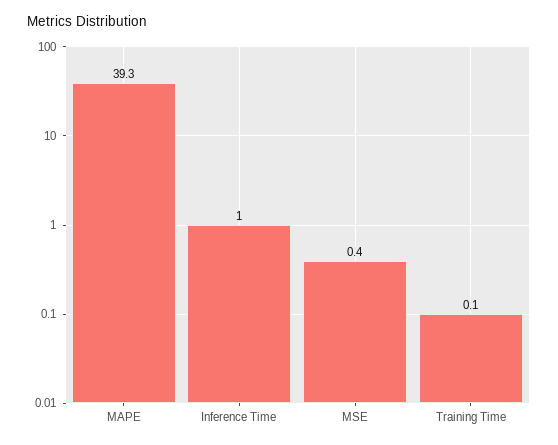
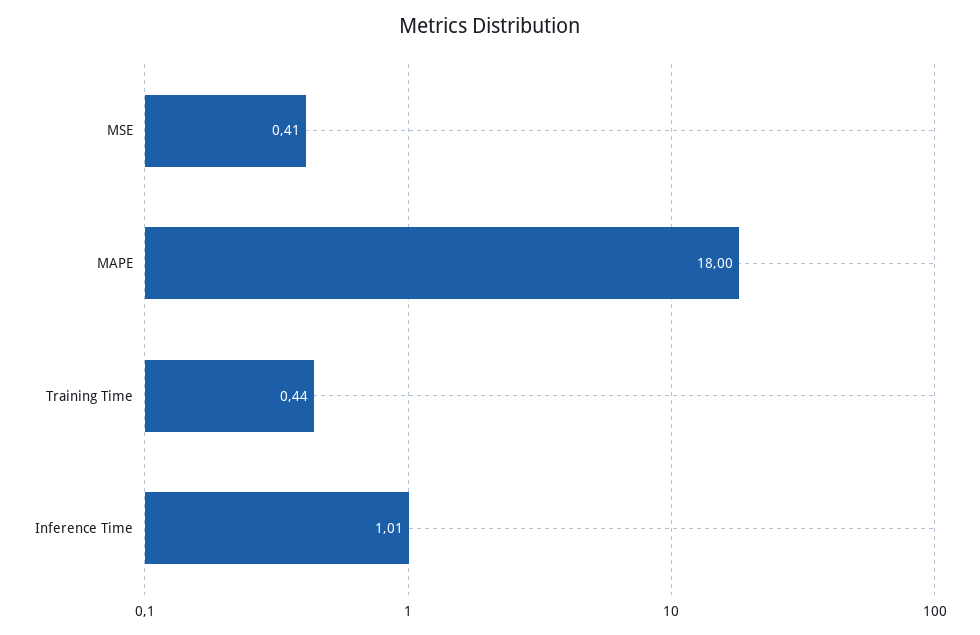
  {
-   "MAPE": 39.3,
+   "MAPE": 18,
    "Inference Time": 1.01,
    "MSE": 0.41,
-   "Training Time": 0.1
+   "Training Time": 0.44
  }

